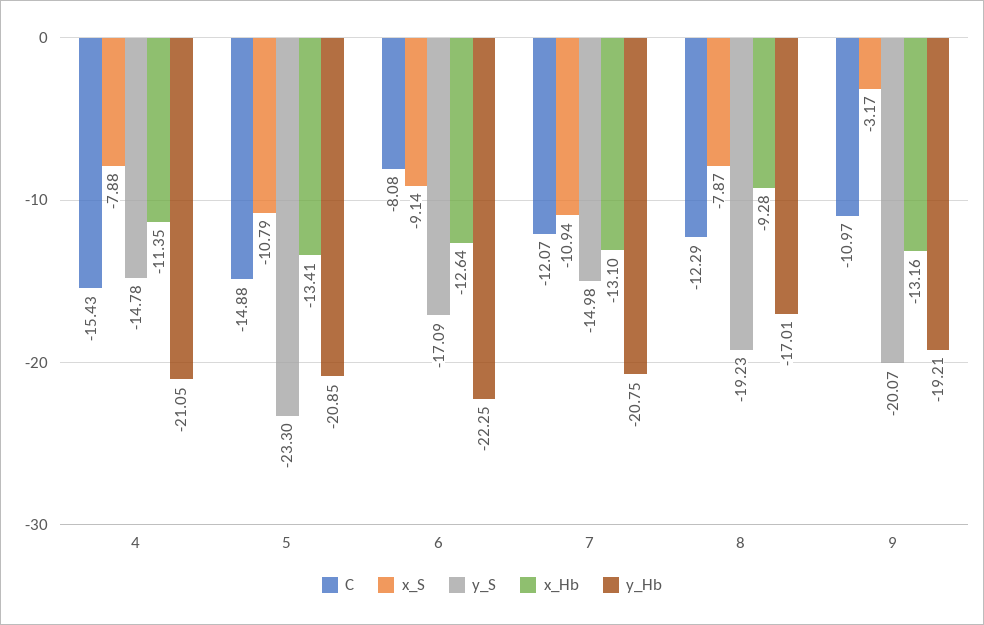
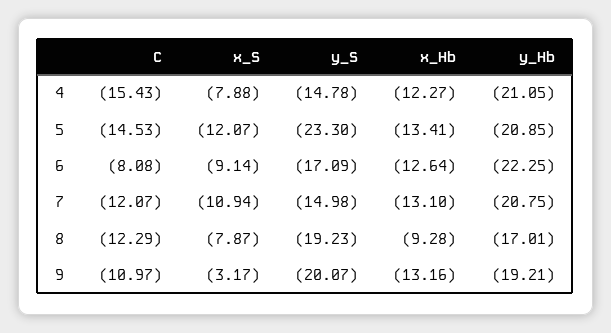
  {
    "C": {
      "4": -15.43,
-     "5": -14.88,
+     "5": -14.53,
      "6": -8.08,
      "7": -12.07,
      "8": -12.29,
      "9": -10.97
    },
    "x_S": {
      "4": -7.88,
-     "5": -10.79,
+     "5": -12.07,
      "6": -9.14,
      "7": -10.94,
      "8": -7.87,
      "9": -3.17
    },
    "y_S": {
      "4": -14.78,
      "5": -23.3,
      "6": -17.09,
      "7": -14.98,
      "8": -19.23,
      "9": -20.07
    },
    "x_Hb": {
-     "4": -11.35,
+     "4": -12.27,
      "5": -13.41,
      "6": -12.64,
      "7": -13.1,
      "8": -9.28,
      "9": -13.16
    },
    "y_Hb": {
      "4": -21.05,
      "5": -20.85,
      "6": -22.25,
      "7": -20.75,
      "8": -17.01,
      "9": -19.21
    }
  }

